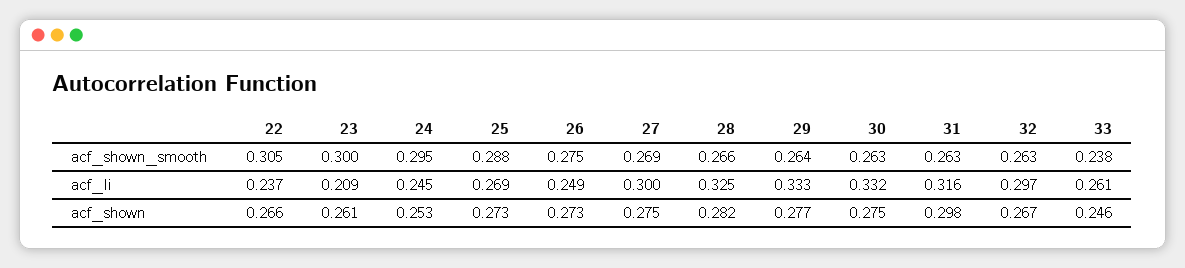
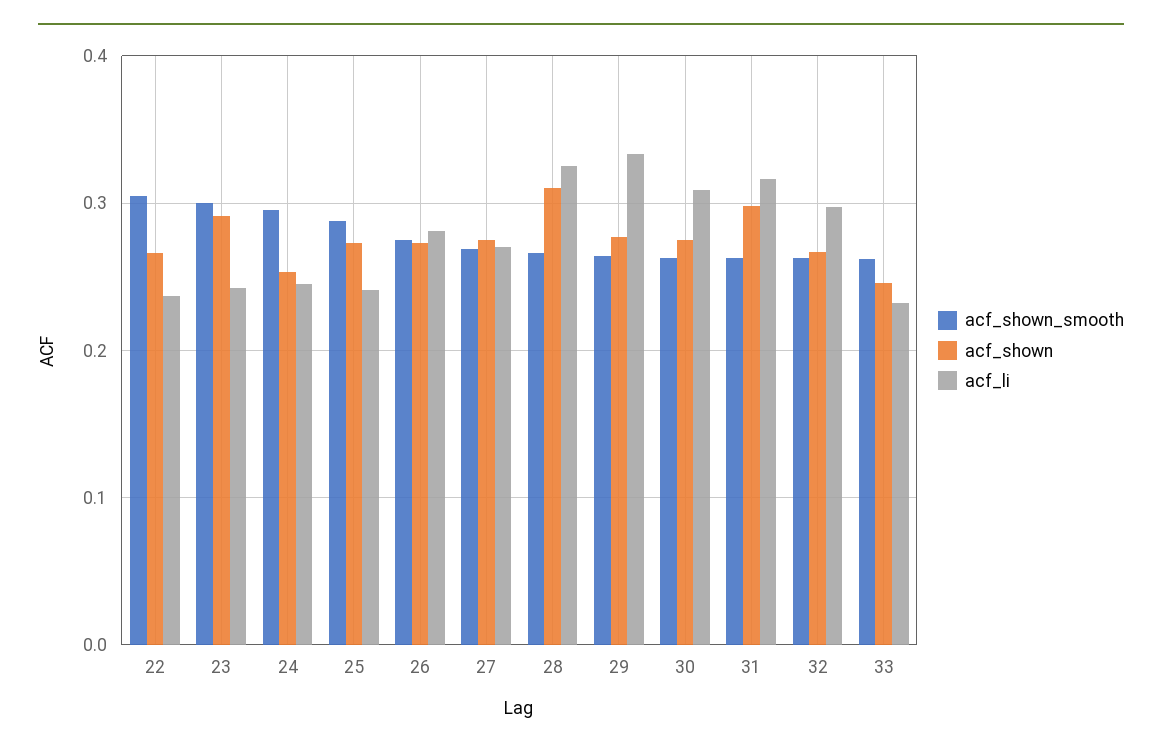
  {
    "acf_shown_smooth": {
      "22": 0.305,
      "23": 0.3,
      "24": 0.295,
      "25": 0.288,
      "26": 0.275,
      "27": 0.269,
      "28": 0.266,
      "29": 0.264,
      "30": 0.263,
      "31": 0.263,
      "32": 0.263,
-     "33": 0.238
+     "33": 0.26
    },
    "acf_li": {
      "22": 0.237,
-     "23": 0.209,
+     "23": 0.24,
      "24": 0.245,
-     "25": 0.269,
+     "25": 0.24,
-     "26": 0.249,
+     "26": 0.28,
-     "27": 0.3,
+     "27": 0.27,
      "28": 0.325,
      "29": 0.333,
-     "30": 0.332,
+     "30": 0.31,
      "31": 0.316,
      "32": 0.297,
-     "33": 0.261
+     "33": 0.23
    },
    "acf_shown": {
      "22": 0.266,
-     "23": 0.261,
+     "23": 0.29,
      "24": 0.253,
      "25": 0.273,
      "26": 0.273,
      "27": 0.275,
-     "28": 0.282,
+     "28": 0.31,
      "29": 0.277,
      "30": 0.275,
      "31": 0.298,
      "32": 0.267,
      "33": 0.246
    }
  }

